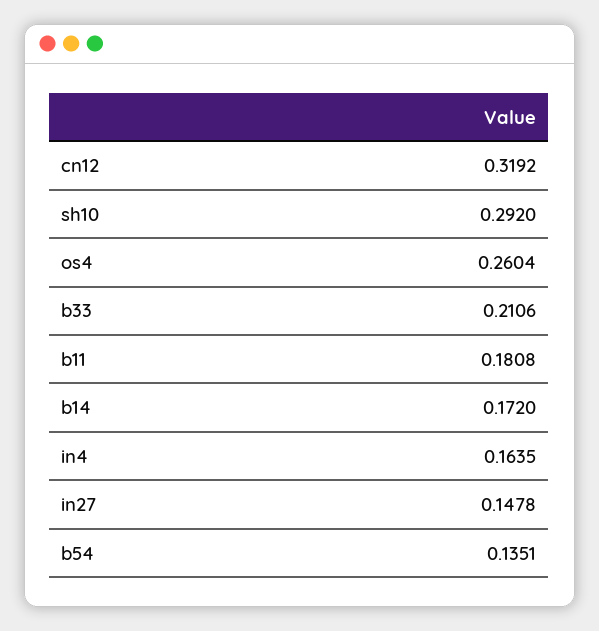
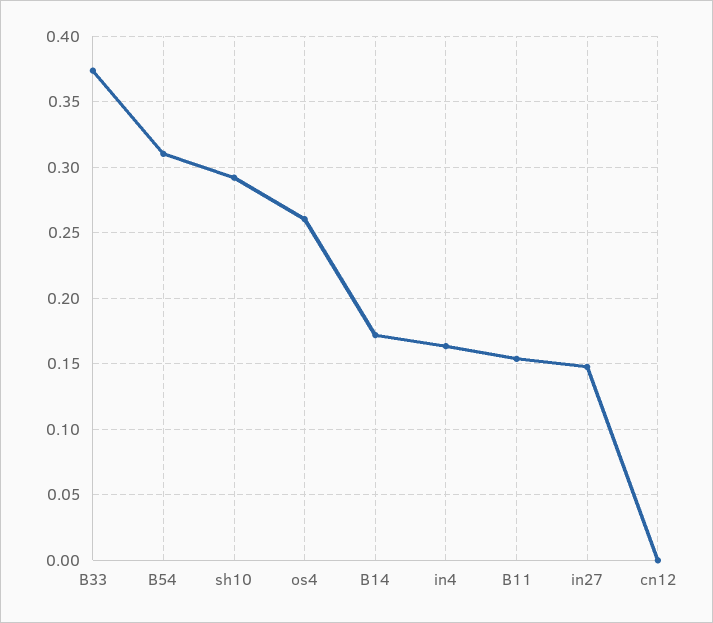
  {
-   "cn12": 0.3192,
+   "cn12": 0,
    "sh10": 0.292,
    "os4": 0.2604,
-   "b33": 0.2106,
+   "b33": 0.375,
-   "b11": 0.1808,
+   "b11": 0.155,
    "b14": 0.172,
    "in4": 0.1635,
    "in27": 0.1478,
-   "b54": 0.1351
+   "b54": 0.31
  }

